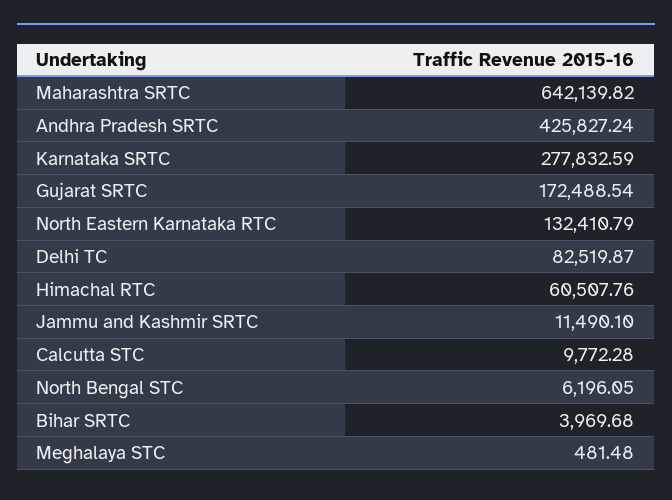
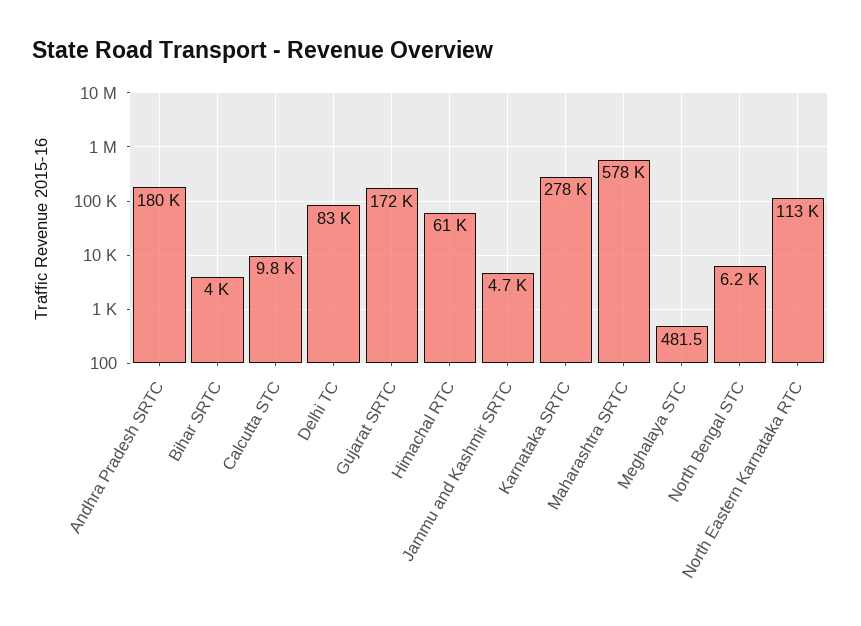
  {
-   "Maharashtra SRTC": 642139.82,
+   "Maharashtra SRTC": 578000,
-   "Andhra Pradesh SRTC": 425827.24,
+   "Andhra Pradesh SRTC": 180000,
    "Karnataka SRTC": 277832.59,
    "Gujarat SRTC": 172488.54,
-   "North Eastern Karnataka RTC": 132410.79,
+   "North Eastern Karnataka RTC": 113000,
    "Delhi TC": 82519.87,
    "Himachal RTC": 60507.76,
-   "Jammu and Kashmir SRTC": 11490.1,
+   "Jammu and Kashmir SRTC": 4700,
    "Calcutta STC": 9772.28,
    "North Bengal STC": 6196.05,
    "Bihar SRTC": 3969.68,
    "Meghalaya STC": 481.48
  }

